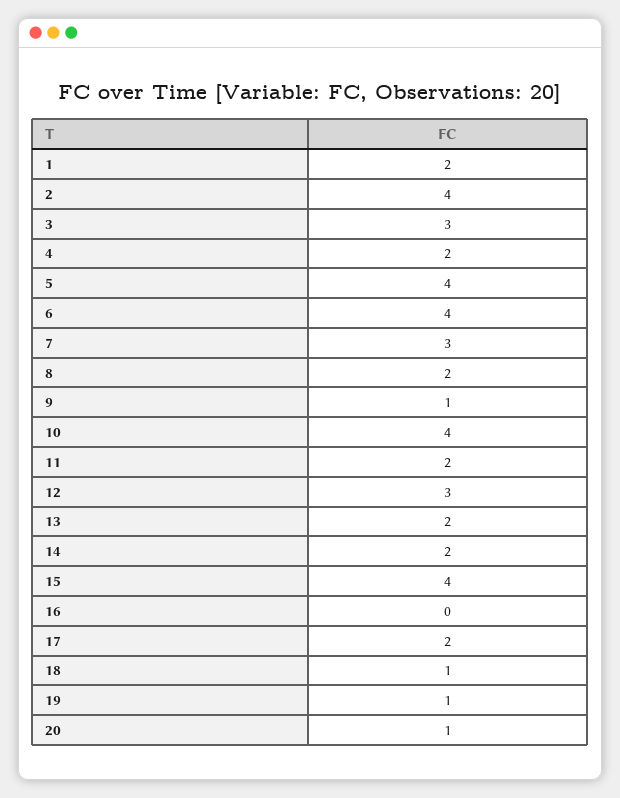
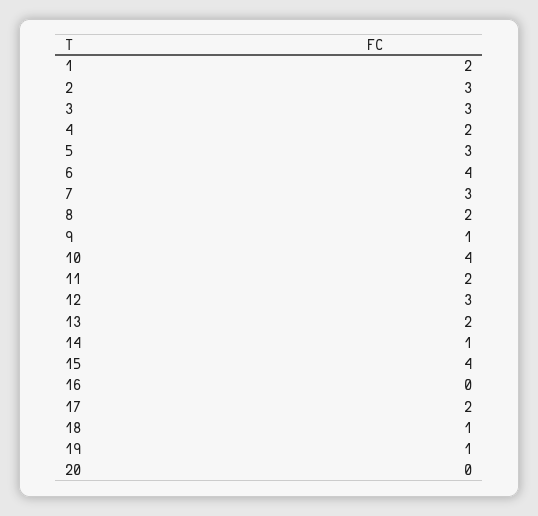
  {
    "1": 2,
-   "2": 4,
+   "2": 3,
    "3": 3,
    "4": 2,
-   "5": 4,
+   "5": 3,
    "6": 4,
    "7": 3,
    "8": 2,
    "9": 1,
    "10": 4,
    "11": 2,
    "12": 3,
    "13": 2,
-   "14": 2,
+   "14": 1,
    "15": 4,
    "16": 0,
    "17": 2,
    "18": 1,
    "19": 1,
-   "20": 1
+   "20": 0
  }

